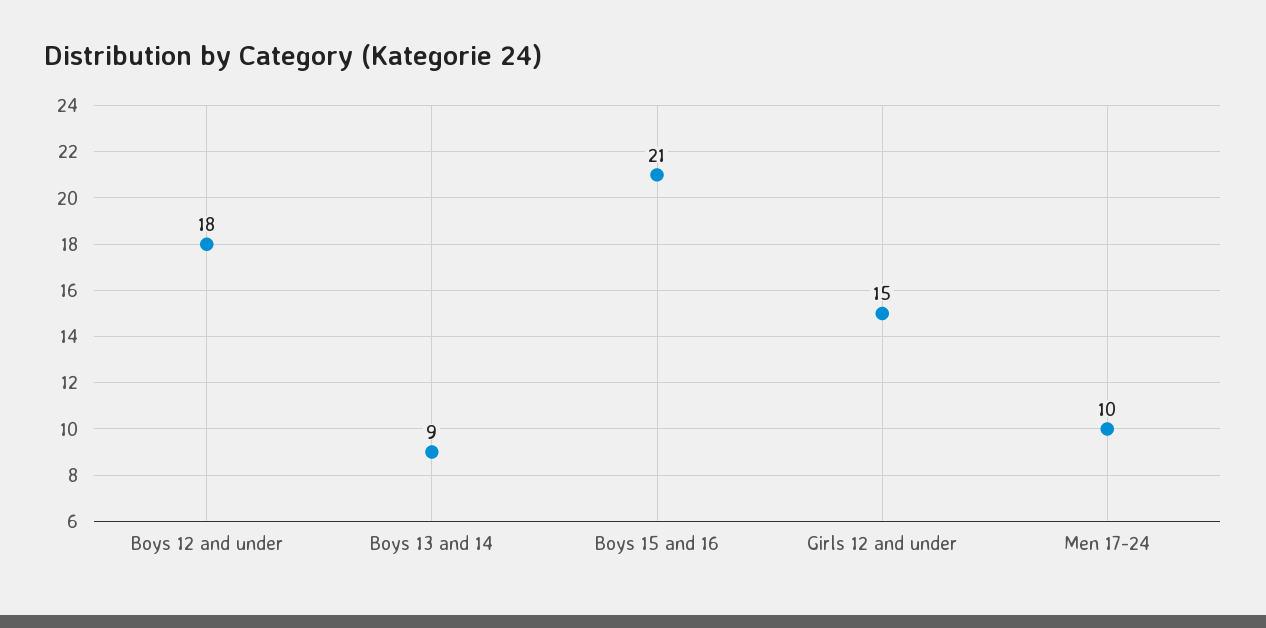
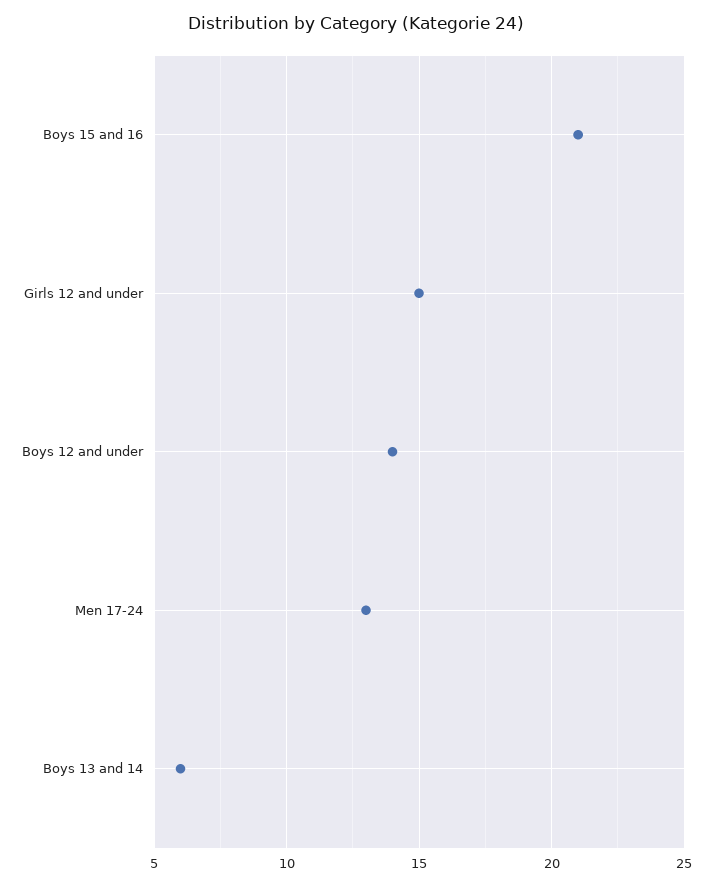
  {
-   "Boys 12 and under": 18,
+   "Boys 12 and under": 14,
-   "Boys 13 and 14": 9,
+   "Boys 13 and 14": 6,
    "Boys 15 and 16": 21,
    "Girls 12 and under": 15,
-   "Men 17-24": 10
+   "Men 17-24": 13
  }

